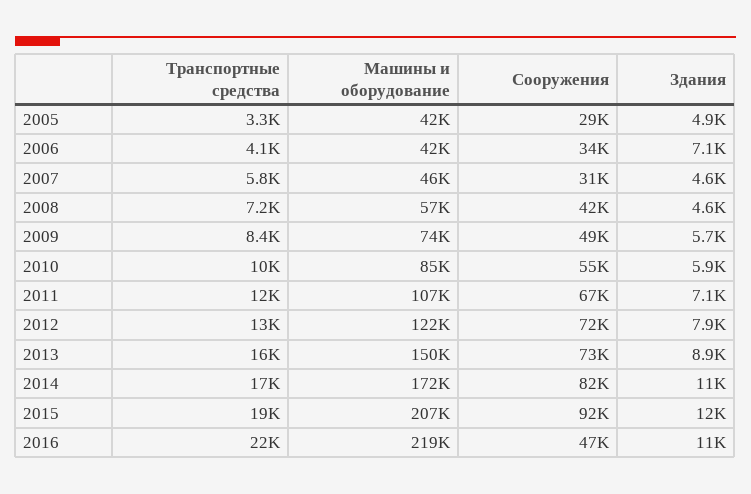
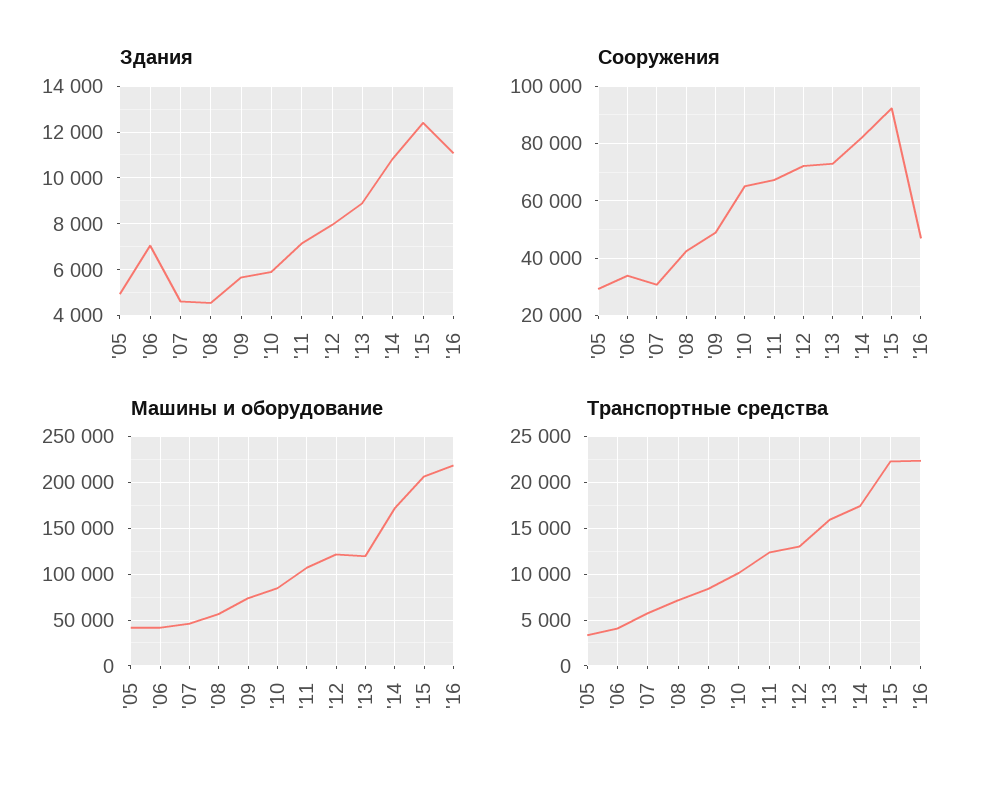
  {
    "Транспортные средства": {
      "2005": 3300,
      "2006": 4100,
      "2007": 5800,
      "2008": 7200,
      "2009": 8400,
      "2010": 10000,
      "2011": 12000,
      "2012": 13000,
      "2013": 16000,
      "2014": 17000,
-     "2015": 19000,
+     "2015": 22000,
      "2016": 22000
    },
    "Машины и оборудование": {
      "2005": 42000,
      "2006": 42000,
      "2007": 46000,
      "2008": 57000,
      "2009": 74000,
      "2010": 85000,
      "2011": 107000,
      "2012": 122000,
-     "2013": 150000,
+     "2013": 120000,
      "2014": 172000,
      "2015": 207000,
      "2016": 219000
    },
    "Сооружения": {
      "2005": 29000,
      "2006": 34000,
      "2007": 31000,
      "2008": 42000,
      "2009": 49000,
-     "2010": 55000,
+     "2010": 65000,
      "2011": 67000,
      "2012": 72000,
      "2013": 73000,
      "2014": 82000,
      "2015": 92000,
      "2016": 47000
    },
    "Здания": {
      "2005": 4900,
      "2006": 7100,
      "2007": 4600,
      "2008": 4600,
      "2009": 5700,
      "2010": 5900,
      "2011": 7100,
      "2012": 7900,
      "2013": 8900,
      "2014": 11000,
      "2015": 12000,
      "2016": 11000
    }
  }

